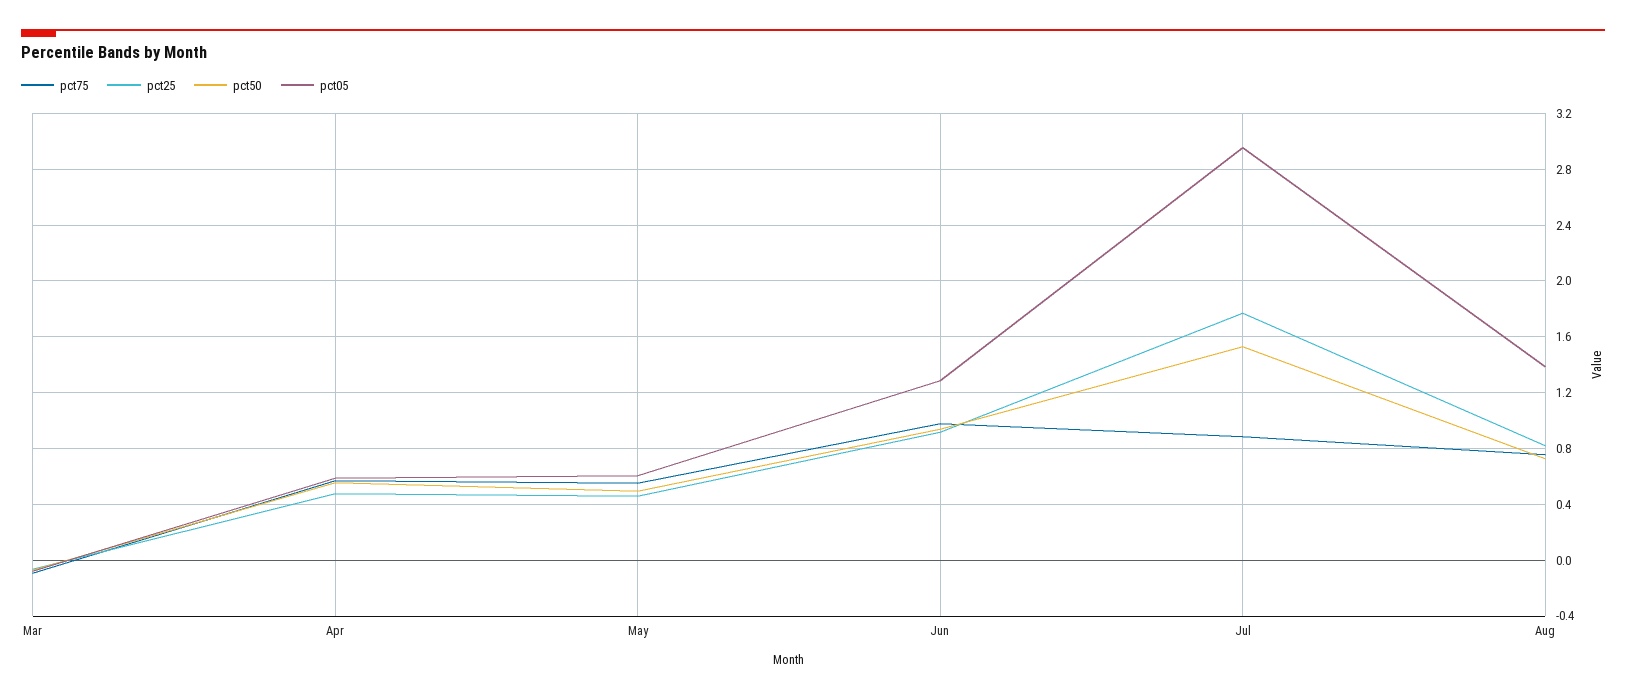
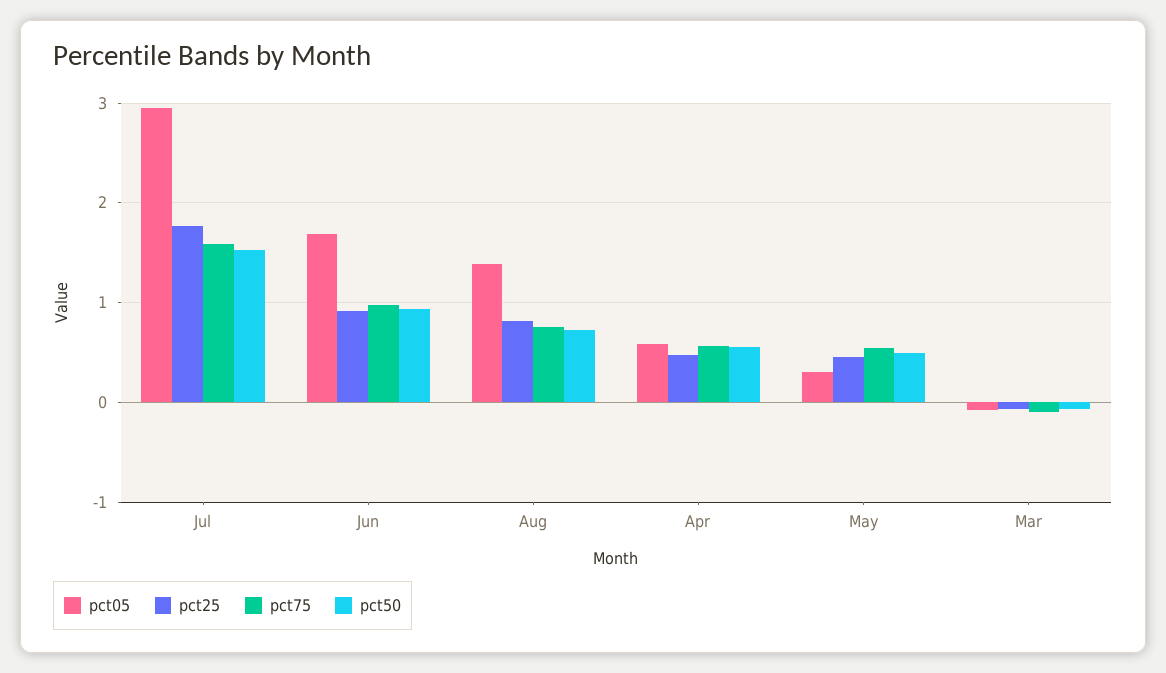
  {
    "pct75": {
      "Mar": -0.1,
      "Apr": 0.55,
      "May": 0.55,
      "Jun": 1,
-     "Jul": 0.9,
+     "Jul": 1.6,
      "Aug": 0.75
    },
    "pct25": {
      "Mar": -0.05,
      "Apr": 0.5,
      "May": 0.45,
      "Jun": 0.9,
      "Jul": 1.75,
      "Aug": 0.8
    },
    "pct50": {
      "Mar": -0.05,
      "Apr": 0.55,
      "May": 0.5,
      "Jun": 0.95,
      "Jul": 1.55,
      "Aug": 0.75
    },
    "pct05": {
      "Mar": -0.1,
      "Apr": 0.6,
-     "May": 0.6,
+     "May": 0.3,
-     "Jun": 1.3,
+     "Jun": 1.7,
      "Jul": 2.95,
      "Aug": 1.4
    }
  }

